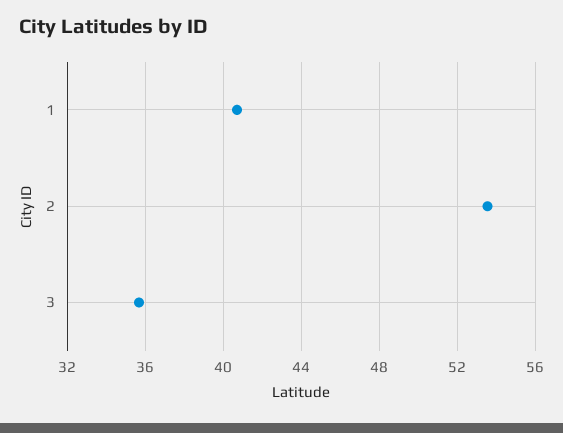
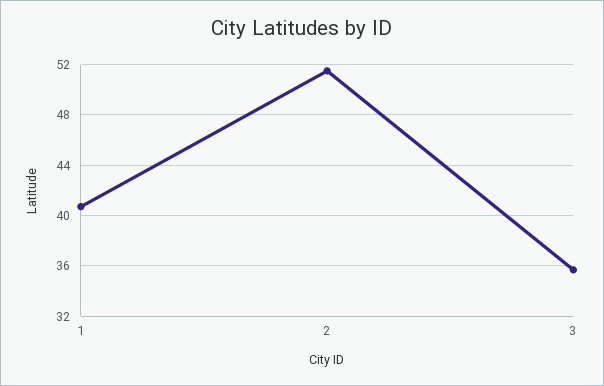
  {
    "1": 40.5,
-   "2": 53.5,
+   "2": 51.5,
    "3": 35.5
  }

